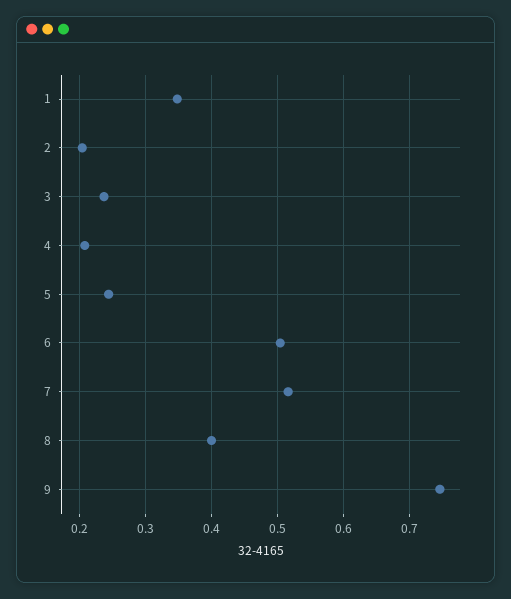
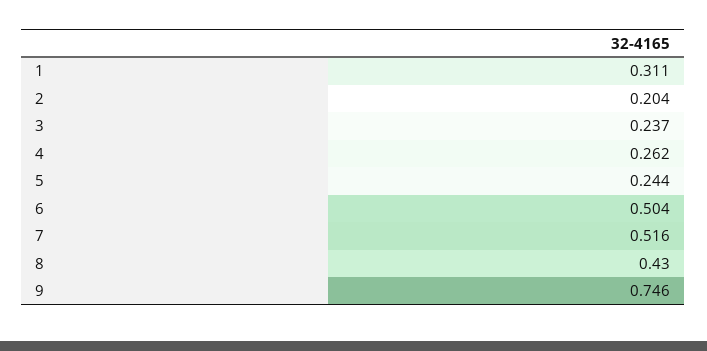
  {
-   "1": 0.35,
+   "1": 0.311,
    "2": 0.204,
    "3": 0.237,
-   "4": 0.21,
+   "4": 0.262,
    "5": 0.244,
    "6": 0.504,
    "7": 0.516,
-   "8": 0.4,
+   "8": 0.43,
    "9": 0.746
  }

